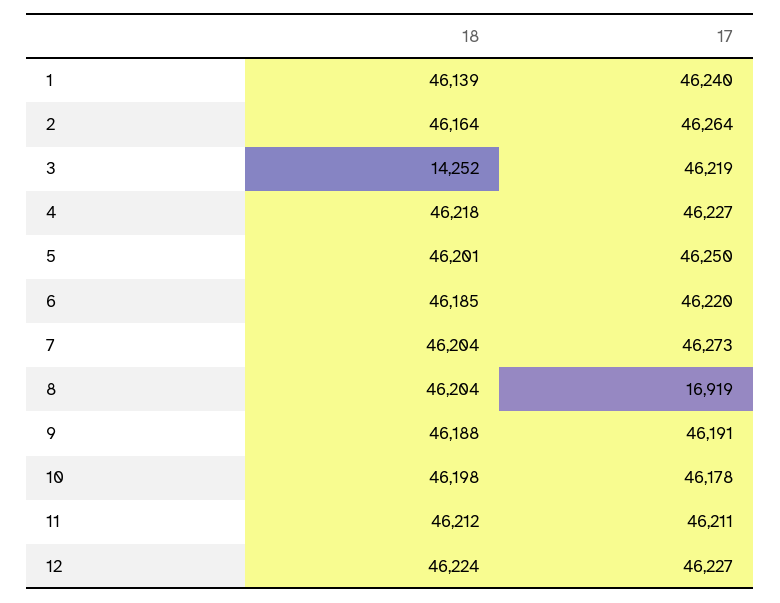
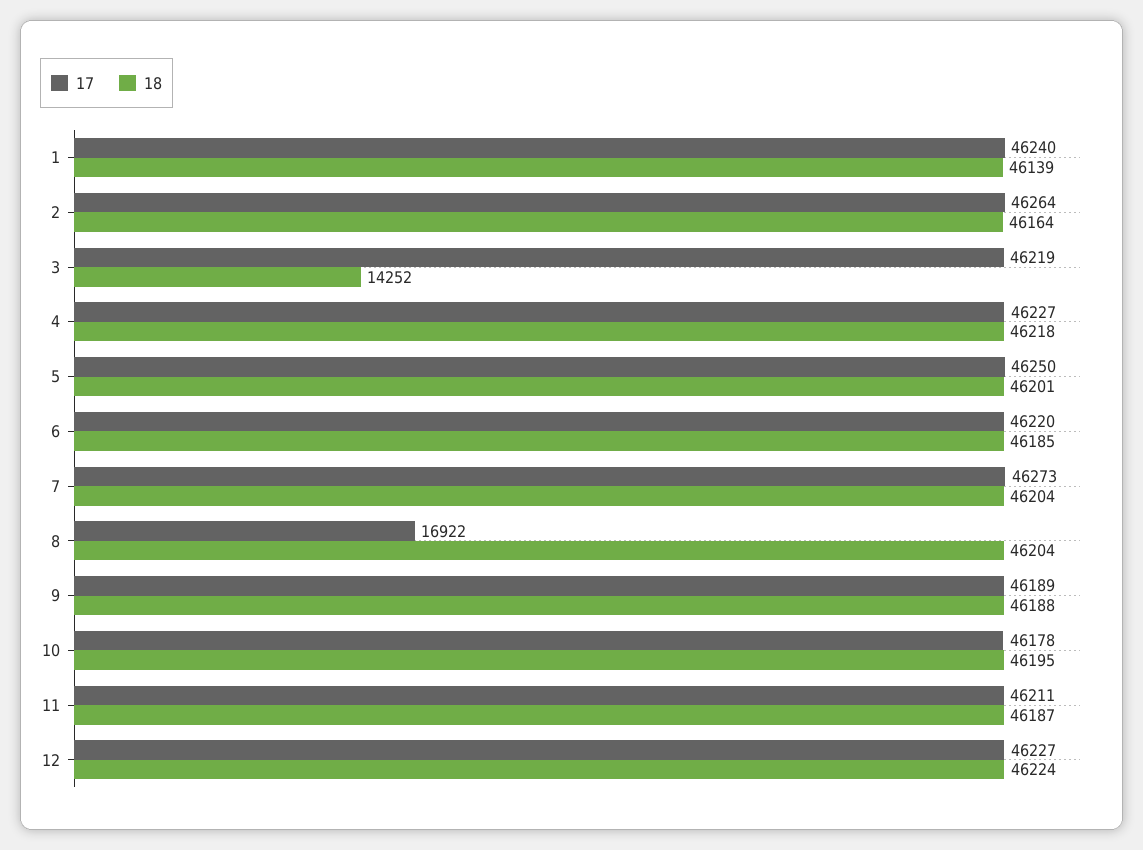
  {
    "18": {
      "1": 46139,
      "2": 46164,
      "3": 14252,
      "4": 46218,
      "5": 46201,
      "6": 46185,
      "7": 46204,
      "8": 46204,
      "9": 46188,
-     "10": 46198,
+     "10": 46195,
-     "11": 46212,
+     "11": 46187,
      "12": 46224
    },
    "17": {
      "1": 46240,
      "2": 46264,
      "3": 46219,
      "4": 46227,
      "5": 46250,
      "6": 46220,
      "7": 46273,
-     "8": 16919,
+     "8": 16922,
-     "9": 46191,
+     "9": 46189,
      "10": 46178,
      "11": 46211,
      "12": 46227
    }
  }

